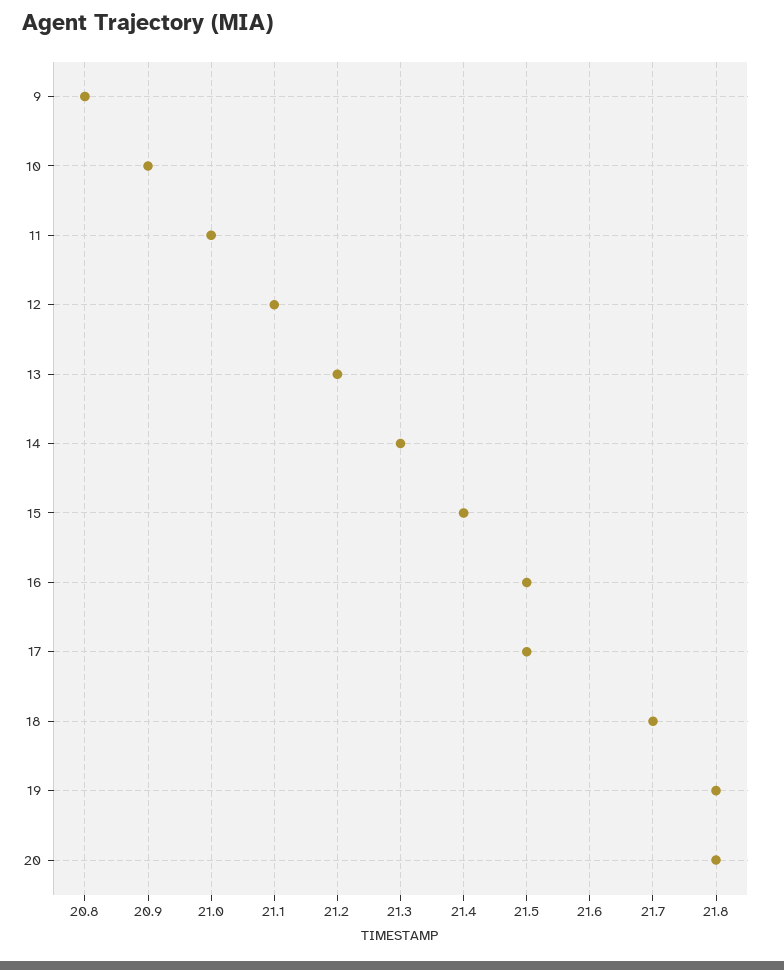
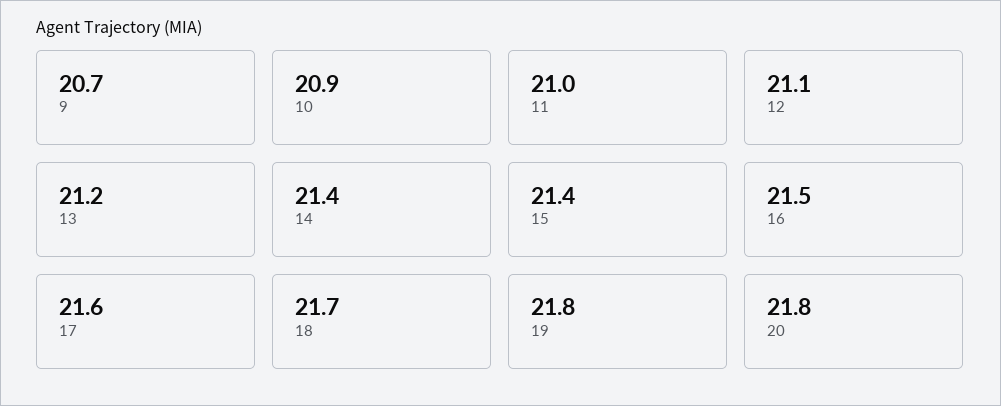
  {
-   "9": 20.8,
+   "9": 20.7,
    "10": 20.9,
    "11": 21,
    "12": 21.1,
    "13": 21.2,
-   "14": 21.3,
+   "14": 21.4,
    "15": 21.4,
    "16": 21.5,
-   "17": 21.5,
+   "17": 21.6,
    "18": 21.7,
    "19": 21.8,
    "20": 21.8
  }

